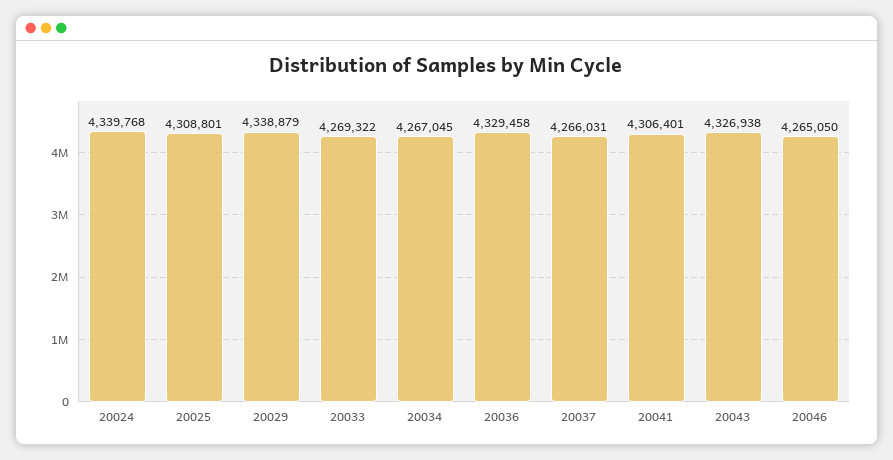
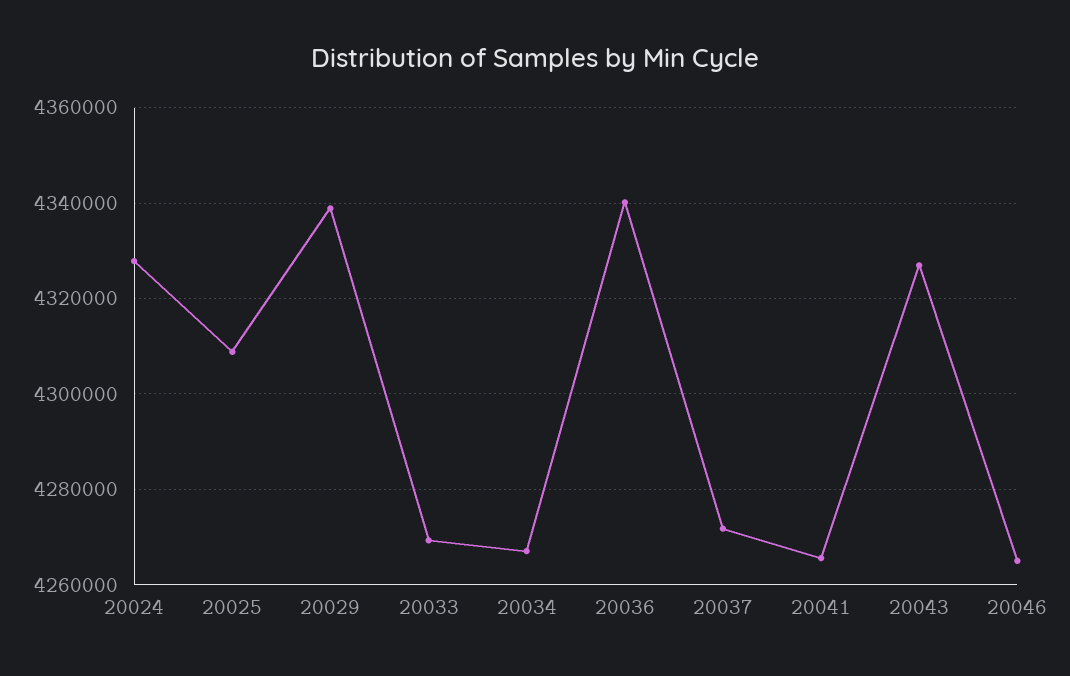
  {
-   "20024": 4339768,
+   "20024": 4328000,
    "20025": 4308801,
    "20029": 4338879,
    "20033": 4269322,
    "20034": 4267045,
-   "20036": 4329458,
+   "20036": 4340000,
-   "20037": 4266031,
+   "20037": 4272000,
-   "20041": 4306401,
+   "20041": 4266000,
    "20043": 4326938,
    "20046": 4265050
  }

